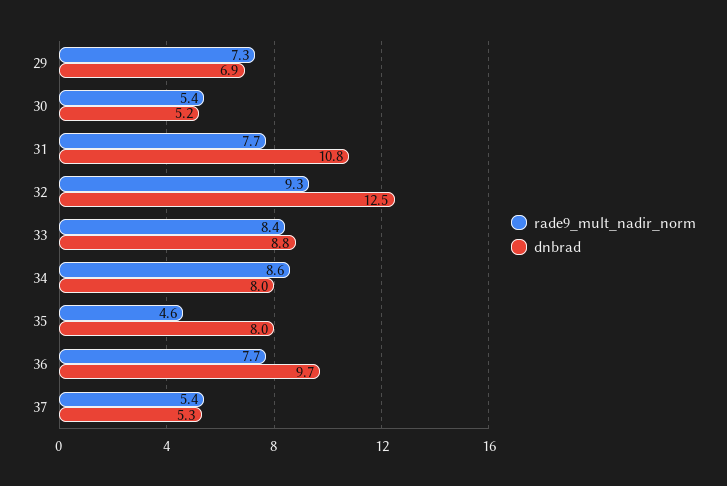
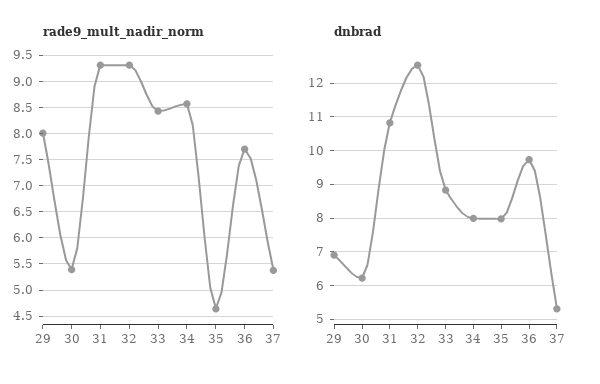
  {
    "rade9_mult_nadir_norm": {
-     "29": 7.3,
+     "29": 8,
      "30": 5.4,
-     "31": 7.7,
+     "31": 9.25,
      "32": 9.3,
      "33": 8.4,
      "34": 8.6,
      "35": 4.6,
      "36": 7.7,
      "37": 5.4
    },
    "dnbrad": {
      "29": 6.9,
-     "30": 5.2,
+     "30": 6.2,
      "31": 10.8,
      "32": 12.5,
      "33": 8.8,
      "34": 8,
      "35": 8,
      "36": 9.7,
      "37": 5.3
    }
  }

